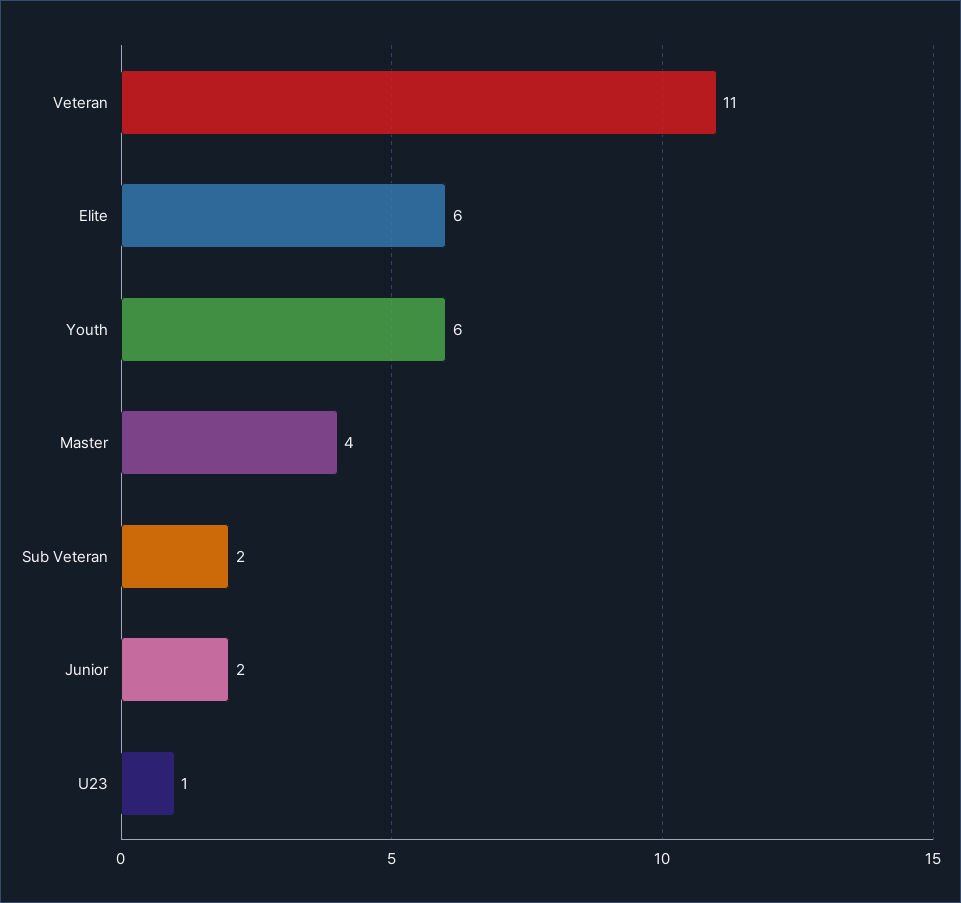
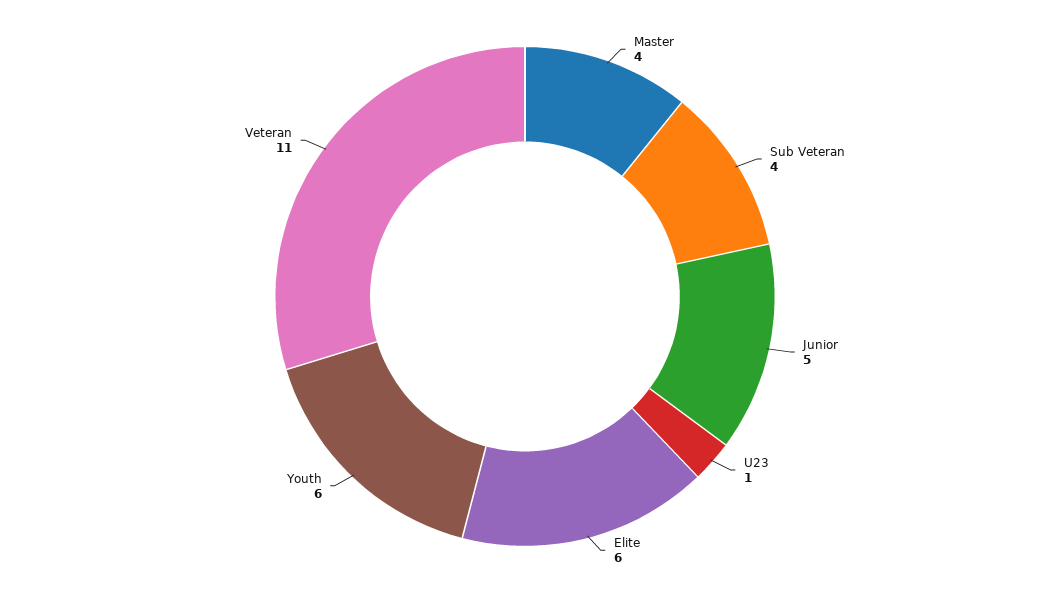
  {
    "Veteran": 11,
    "Elite": 6,
    "Youth": 6,
    "Master": 4,
-   "Sub Veteran": 2,
+   "Sub Veteran": 4,
-   "Junior": 2,
+   "Junior": 5,
    "U23": 1
  }

